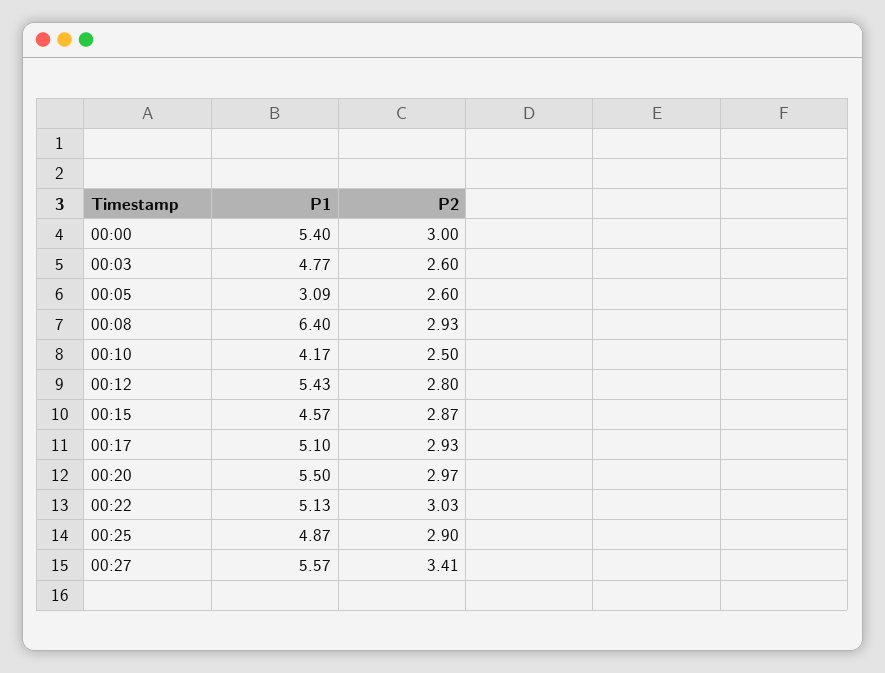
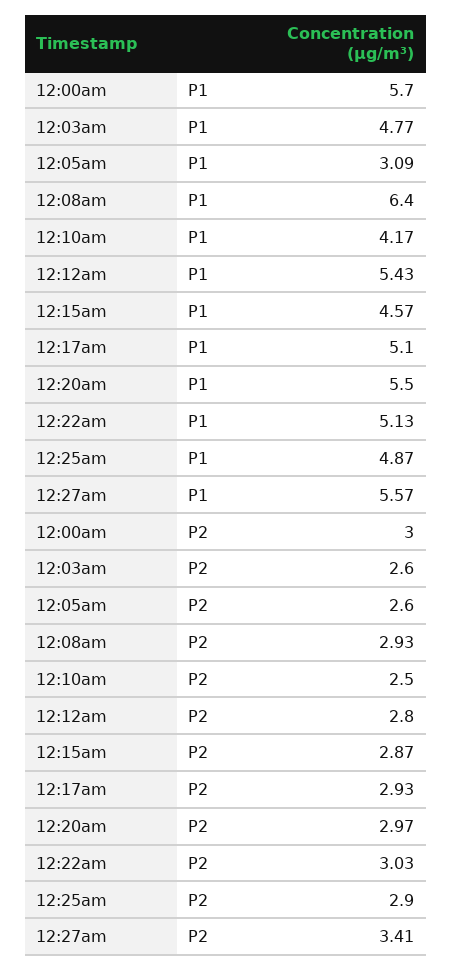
  {
    "P1": {
-     "00:00": 5.4,
+     "00:00": 5.7,
      "00:03": 4.77,
      "00:05": 3.09,
      "00:08": 6.4,
      "00:10": 4.17,
      "00:12": 5.43,
      "00:15": 4.57,
      "00:17": 5.1,
      "00:20": 5.5,
      "00:22": 5.13,
      "00:25": 4.87,
      "00:27": 5.57
    },
    "P2": {
      "00:00": 3,
      "00:03": 2.6,
      "00:05": 2.6,
      "00:08": 2.93,
      "00:10": 2.5,
      "00:12": 2.8,
      "00:15": 2.87,
      "00:17": 2.93,
      "00:20": 2.97,
      "00:22": 3.03,
      "00:25": 2.9,
      "00:27": 3.41
    }
  }

